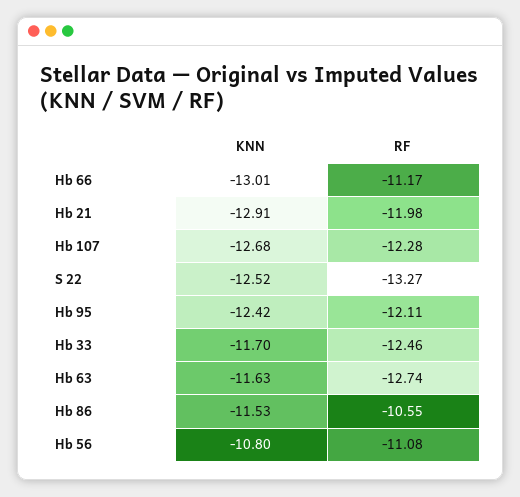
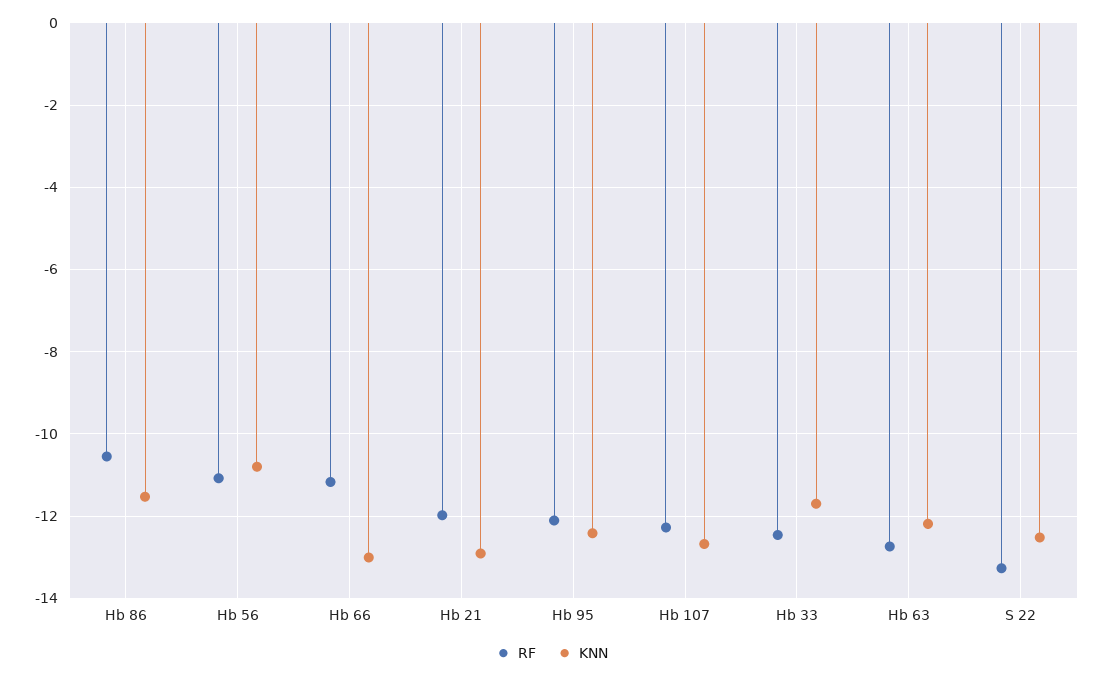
  {
    "KNN": {
      "Hb 66": -13.01,
      "Hb 21": -12.91,
      "Hb 107": -12.68,
      "S 22": -12.52,
      "Hb 95": -12.42,
      "Hb 33": -11.7,
-     "Hb 63": -11.63,
+     "Hb 63": -12.2,
      "Hb 86": -11.53,
      "Hb 56": -10.8
    },
    "RF": {
      "Hb 66": -11.17,
      "Hb 21": -11.98,
      "Hb 107": -12.28,
      "S 22": -13.27,
      "Hb 95": -12.11,
      "Hb 33": -12.46,
      "Hb 63": -12.74,
      "Hb 86": -10.55,
      "Hb 56": -11.08
    }
  }

